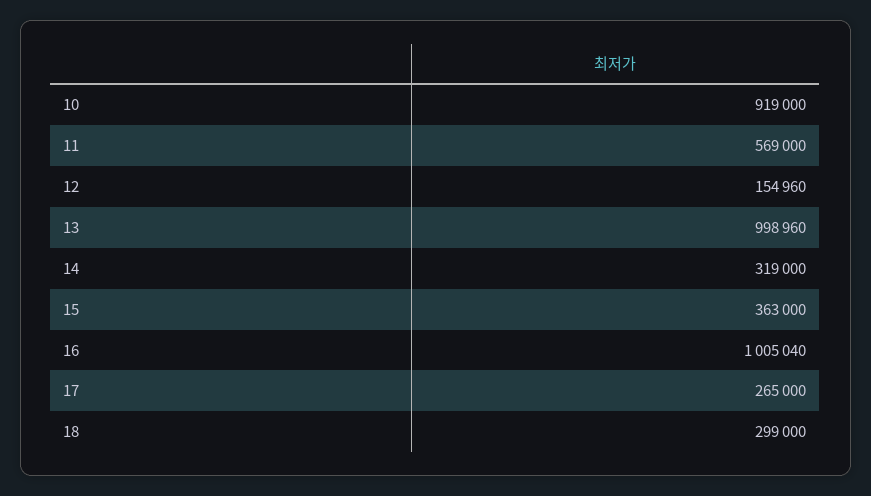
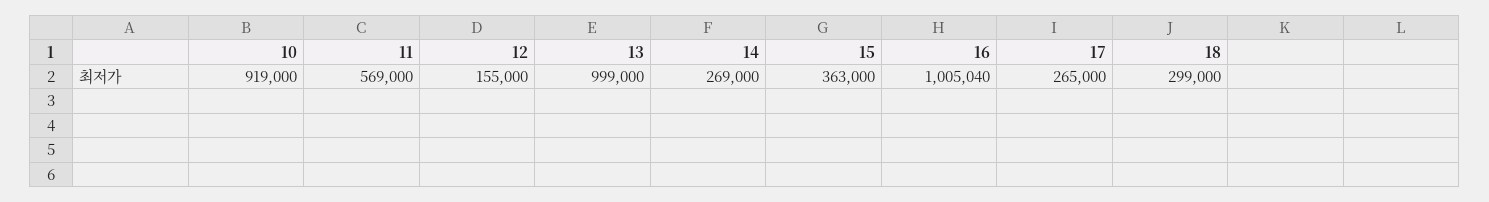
  {
    "10": 919000,
    "11": 569000,
-   "12": 154960,
+   "12": 155000,
-   "13": 998960,
+   "13": 999000,
-   "14": 319000,
+   "14": 269000,
    "15": 363000,
    "16": 1005040,
    "17": 265000,
    "18": 299000
  }

